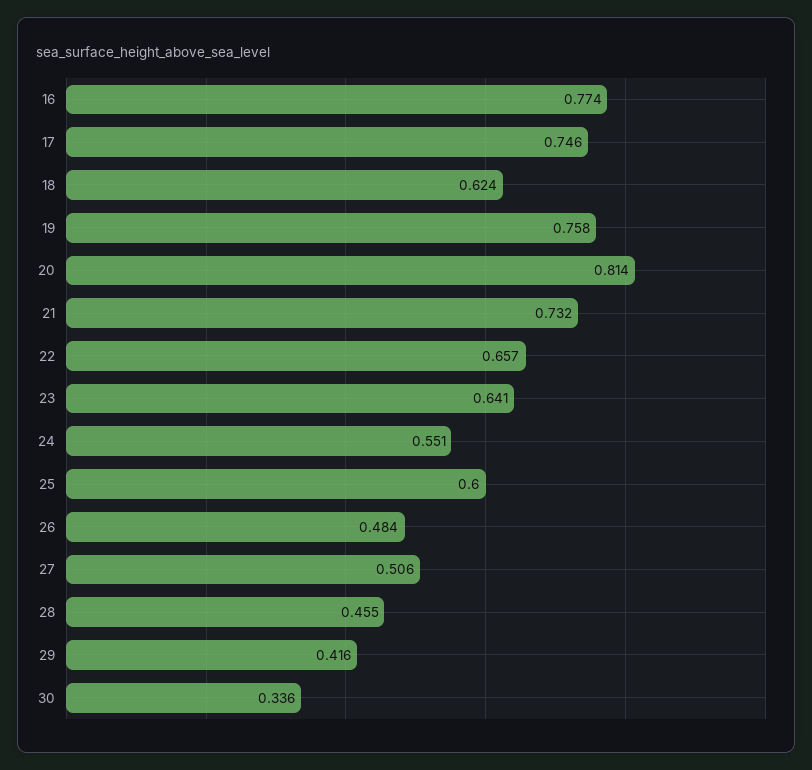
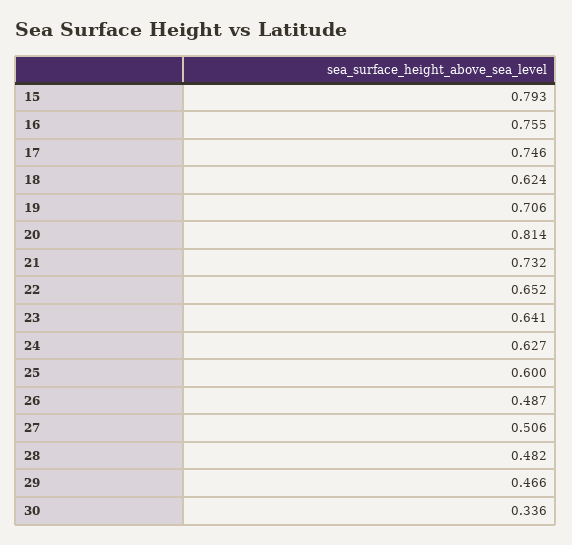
  {
-   "16": 0.774,
+   "16": 0.755,
    "17": 0.746,
    "18": 0.624,
-   "19": 0.758,
+   "19": 0.706,
    "20": 0.814,
    "21": 0.732,
-   "22": 0.657,
+   "22": 0.652,
    "23": 0.641,
-   "24": 0.551,
+   "24": 0.627,
    "25": 0.6,
-   "26": 0.484,
+   "26": 0.487,
    "27": 0.506,
-   "28": 0.455,
+   "28": 0.482,
-   "29": 0.416,
+   "29": 0.466,
-   "30": 0.336
+   "30": 0.336,
+   "15": 0.793
  }

